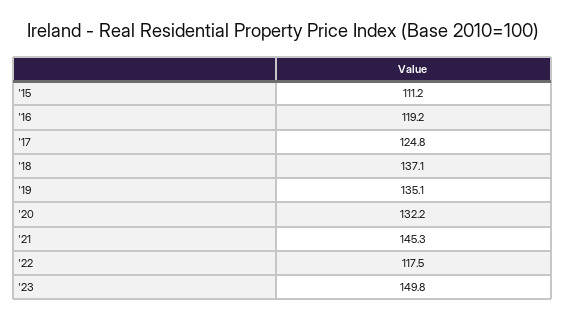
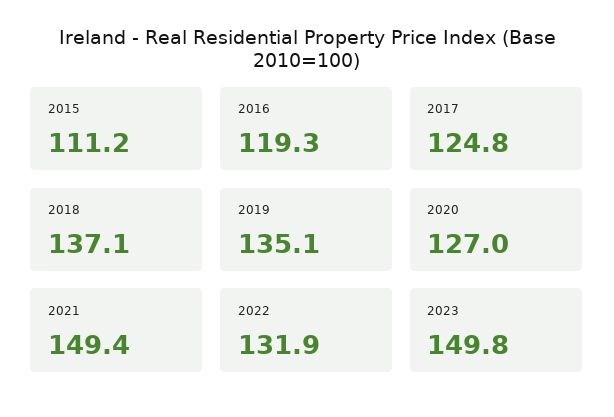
  {
    "'15": 111.2,
-   "'16": 119.2,
+   "'16": 119.3,
    "'17": 124.8,
    "'18": 137.1,
    "'19": 135.1,
-   "'20": 132.2,
+   "'20": 127,
-   "'21": 145.3,
+   "'21": 149.4,
-   "'22": 117.5,
+   "'22": 131.9,
    "'23": 149.8
  }

